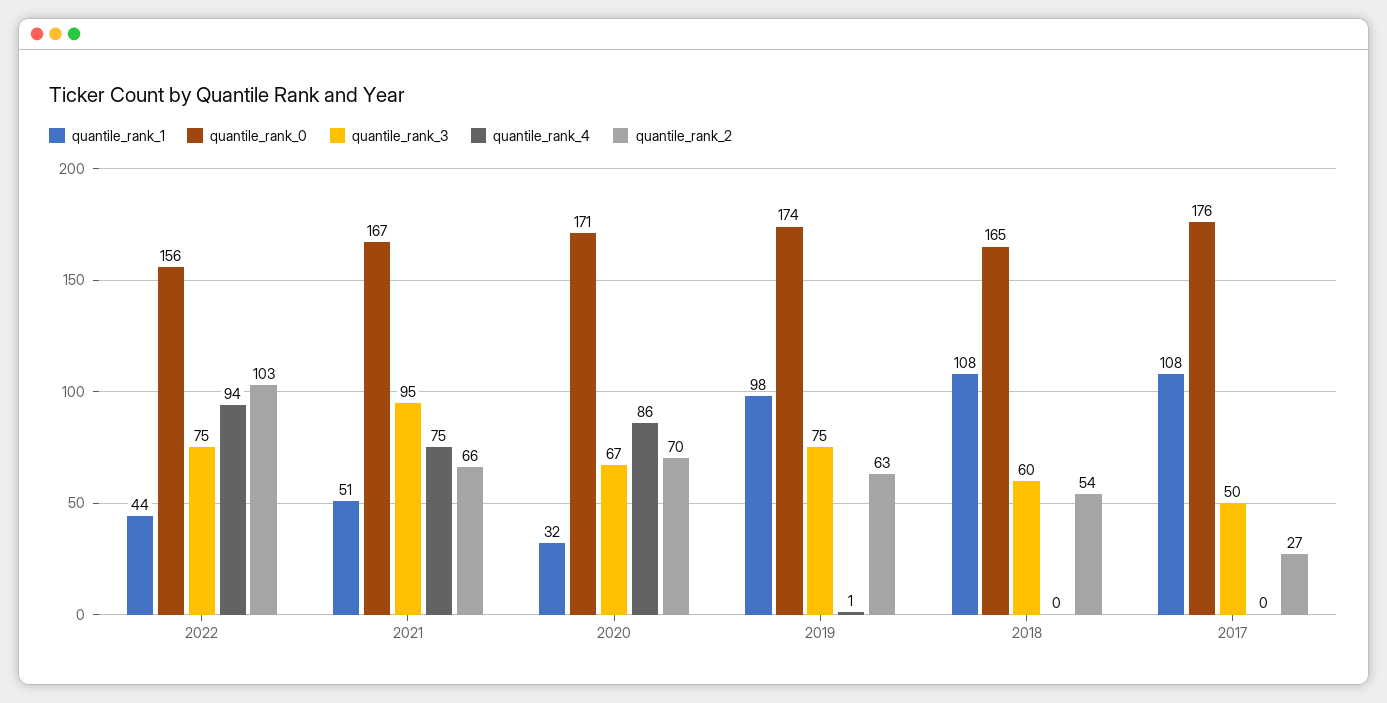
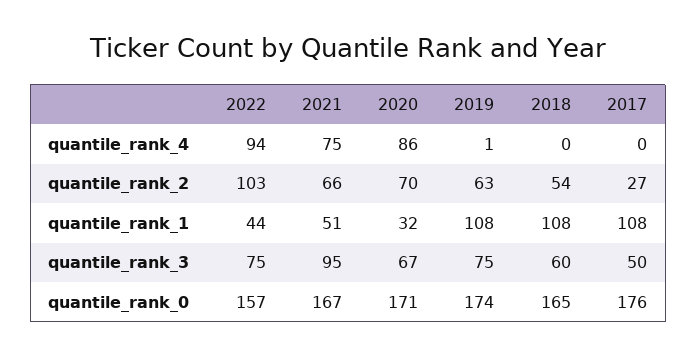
  {
    "quantile_rank_1": {
      "2022": 44,
      "2021": 51,
      "2020": 32,
-     "2019": 98,
+     "2019": 108,
      "2018": 108,
      "2017": 108
    },
    "quantile_rank_0": {
-     "2022": 156,
+     "2022": 157,
      "2021": 167,
      "2020": 171,
      "2019": 174,
      "2018": 165,
      "2017": 176
    },
    "quantile_rank_3": {
      "2022": 75,
      "2021": 95,
      "2020": 67,
      "2019": 75,
      "2018": 60,
      "2017": 50
    },
    "quantile_rank_4": {
      "2022": 94,
      "2021": 75,
      "2020": 86,
      "2019": 1,
      "2018": 0,
      "2017": 0
    },
    "quantile_rank_2": {
      "2022": 103,
      "2021": 66,
      "2020": 70,
      "2019": 63,
      "2018": 54,
      "2017": 27
    }
  }

